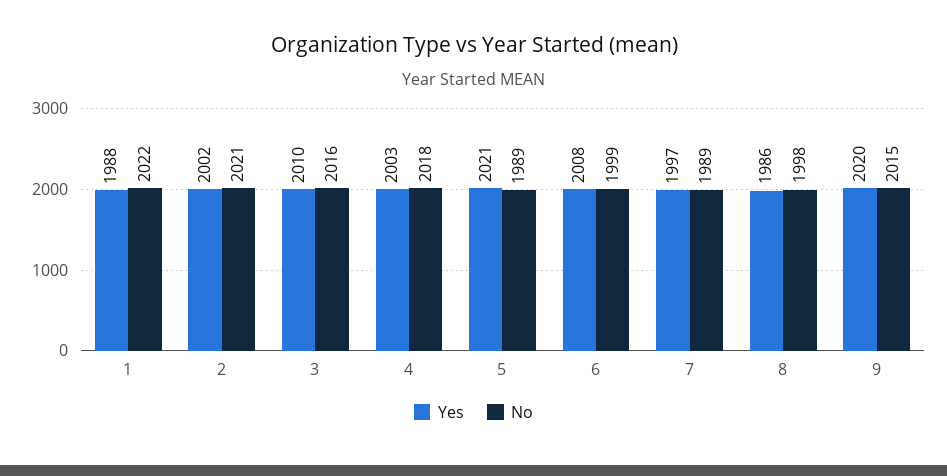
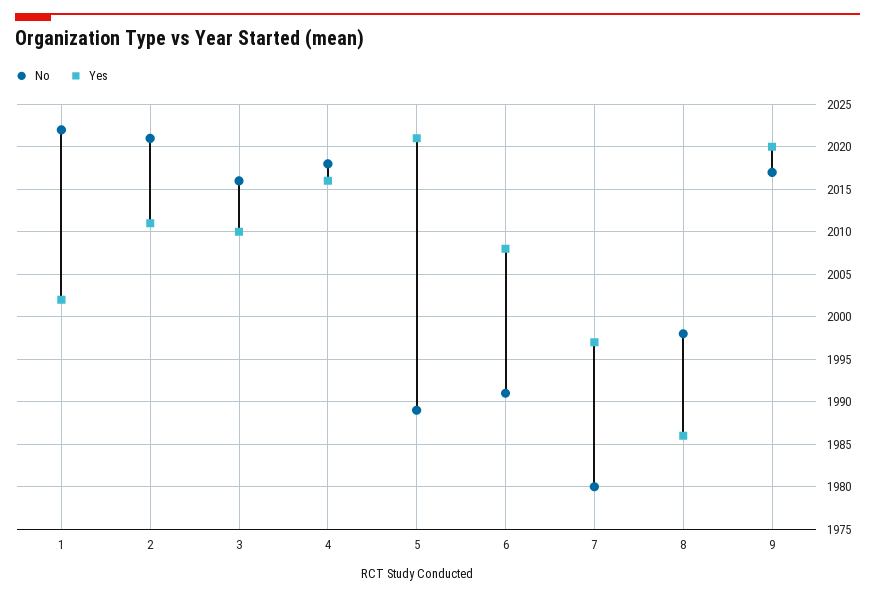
  {
    "Yes": {
-     "1": 1988,
+     "1": 2002,
-     "2": 2002,
+     "2": 2011,
      "3": 2010,
-     "4": 2003,
+     "4": 2016,
      "5": 2021,
      "6": 2008,
      "7": 1997,
      "8": 1986,
      "9": 2020
    },
    "No": {
      "1": 2022,
      "2": 2021,
      "3": 2016,
      "4": 2018,
      "5": 1989,
-     "6": 1999,
+     "6": 1991,
-     "7": 1989,
+     "7": 1980,
      "8": 1998,
-     "9": 2015
+     "9": 2017
    }
  }

